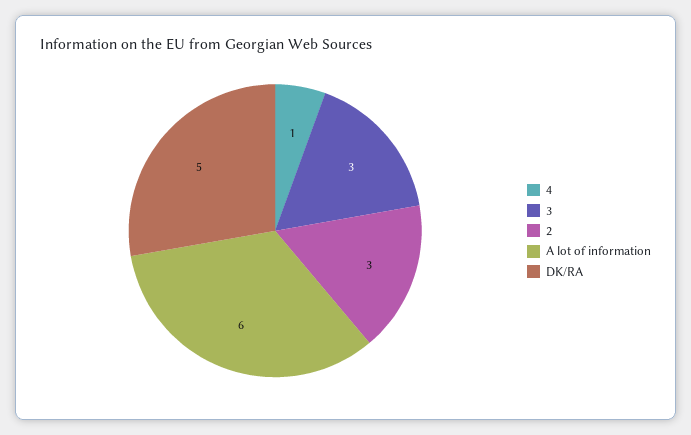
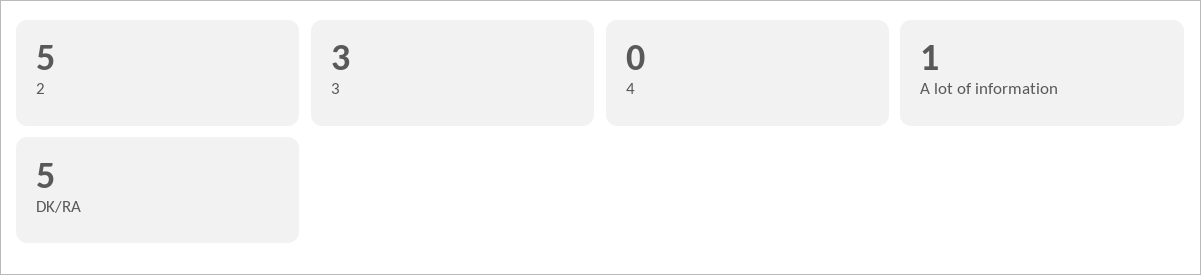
  {
-   "4": 1,
+   "4": 0,
    "3": 3,
-   "2": 3,
+   "2": 5,
-   "A lot of information": 6,
+   "A lot of information": 1,
    "DK/RA": 5
  }

